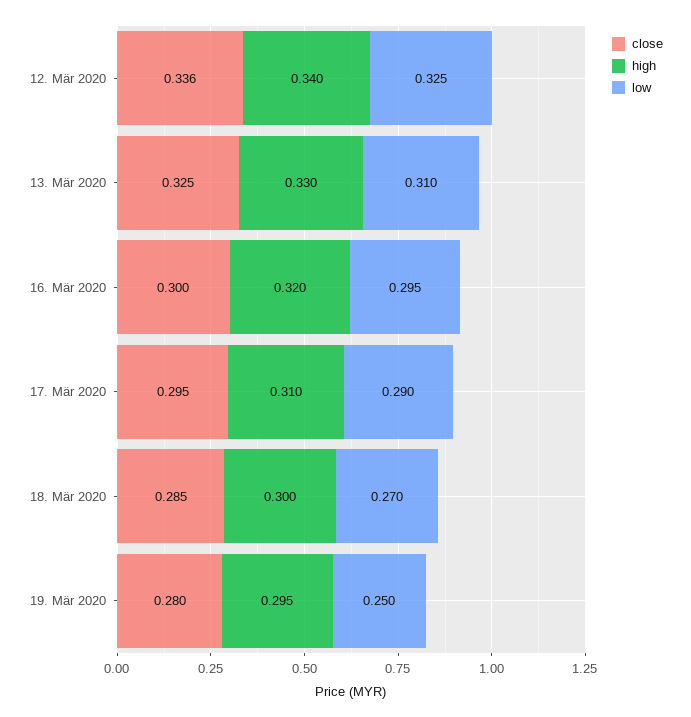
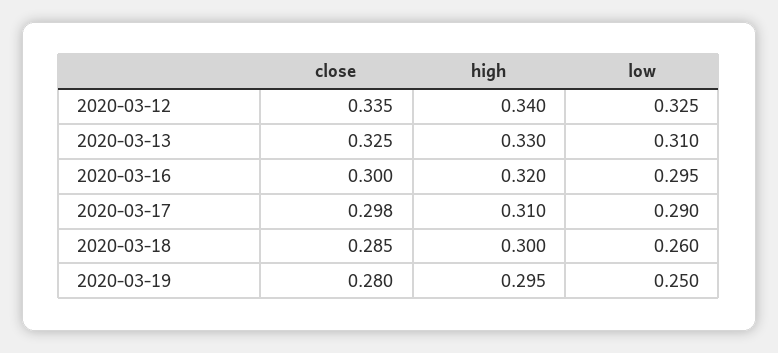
  {
    "close": {
-     "12. Mär 2020": 0.336,
+     "12. Mär 2020": 0.335,
      "13. Mär 2020": 0.325,
      "16. Mär 2020": 0.3,
-     "17. Mär 2020": 0.295,
+     "17. Mär 2020": 0.298,
      "18. Mär 2020": 0.285,
      "19. Mär 2020": 0.28
    },
    "high": {
      "12. Mär 2020": 0.34,
      "13. Mär 2020": 0.33,
      "16. Mär 2020": 0.32,
      "17. Mär 2020": 0.31,
      "18. Mär 2020": 0.3,
      "19. Mär 2020": 0.295
    },
    "low": {
      "12. Mär 2020": 0.325,
      "13. Mär 2020": 0.31,
      "16. Mär 2020": 0.295,
      "17. Mär 2020": 0.29,
-     "18. Mär 2020": 0.27,
+     "18. Mär 2020": 0.26,
      "19. Mär 2020": 0.25
    }
  }

